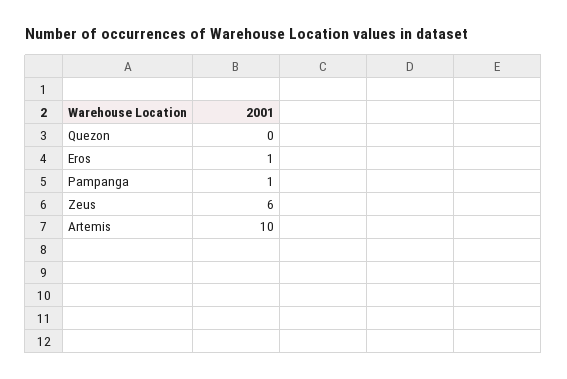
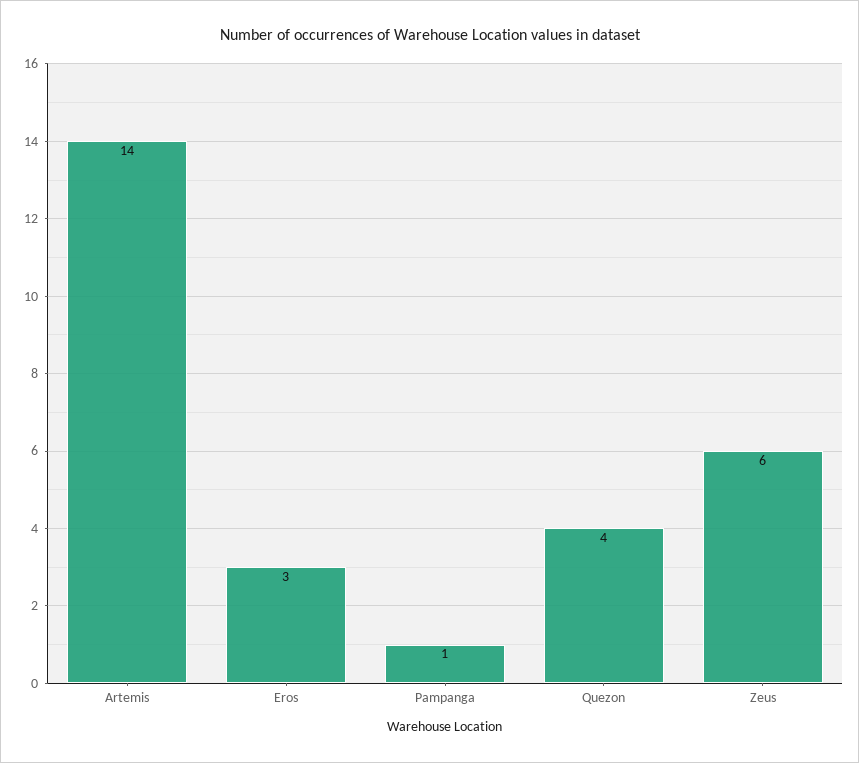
  {
-   "Quezon": 0,
+   "Quezon": 4,
-   "Eros": 1,
+   "Eros": 3,
    "Pampanga": 1,
    "Zeus": 6,
-   "Artemis": 10
+   "Artemis": 14
  }

